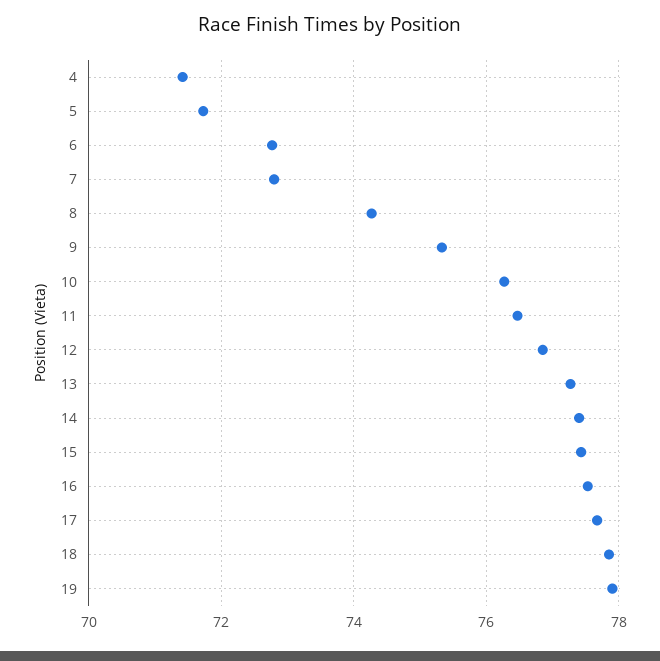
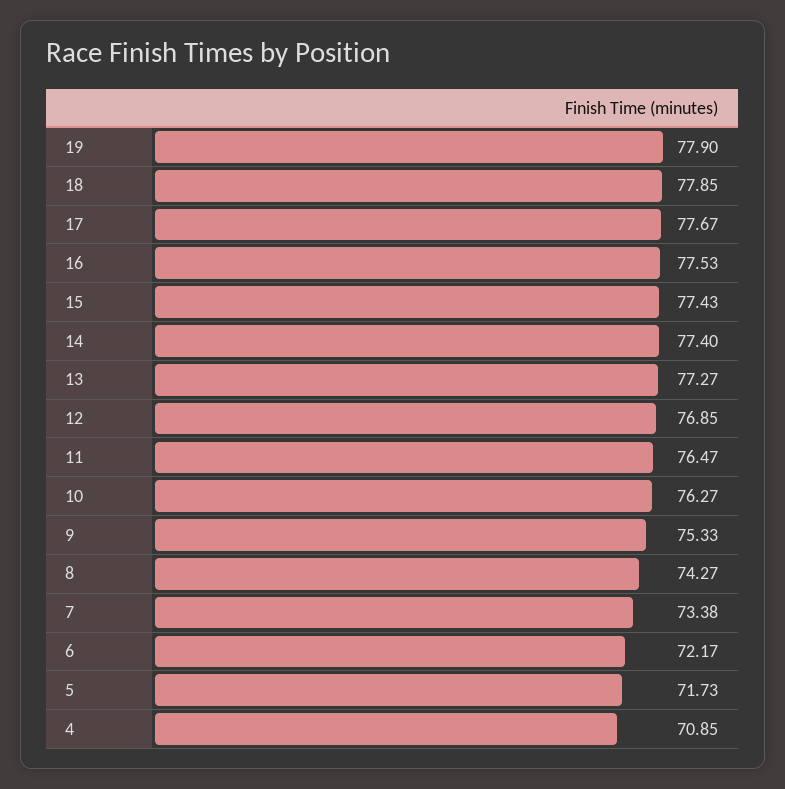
  {
-   "4": 71.4,
+   "4": 70.85,
    "5": 71.73,
-   "6": 72.8,
+   "6": 72.17,
-   "7": 72.8,
+   "7": 73.38,
    "8": 74.27,
    "9": 75.33,
    "10": 76.27,
    "11": 76.47,
    "12": 76.85,
    "13": 77.27,
    "14": 77.4,
    "15": 77.43,
    "16": 77.53,
    "17": 77.67,
    "18": 77.85,
    "19": 77.9
  }

